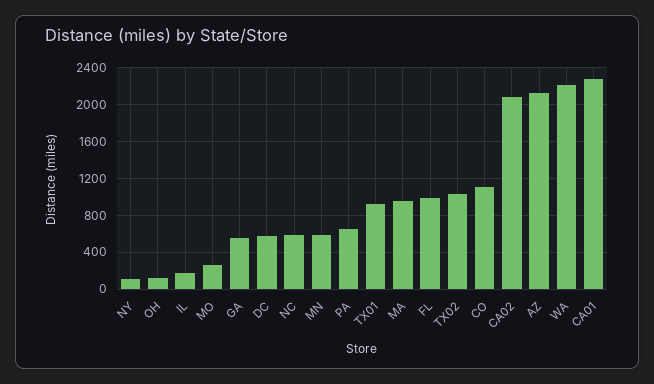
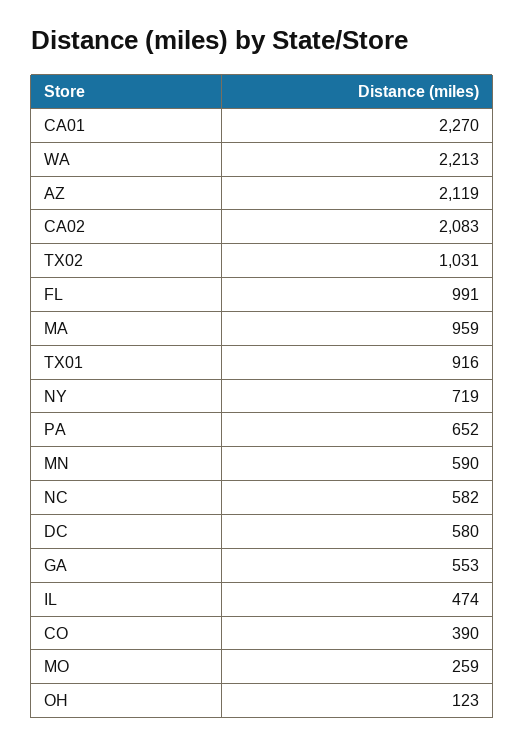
  {
-   "NY": 100,
+   "NY": 719,
    "OH": 123,
-   "IL": 200,
+   "IL": 474,
    "MO": 259,
    "GA": 553,
    "DC": 580,
    "NC": 582,
    "MN": 590,
    "PA": 652,
    "TX01": 916,
    "MA": 959,
    "FL": 991,
    "TX02": 1031,
-   "CO": 1100,
+   "CO": 390,
    "CA02": 2083,
    "AZ": 2119,
    "WA": 2213,
    "CA01": 2270
  }

